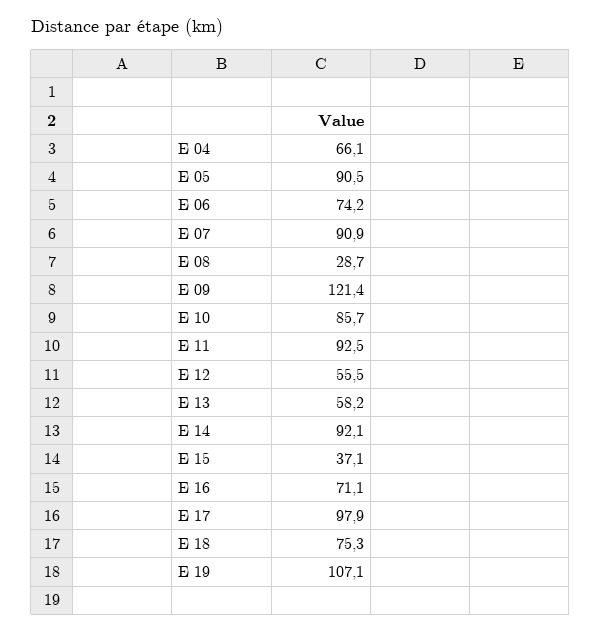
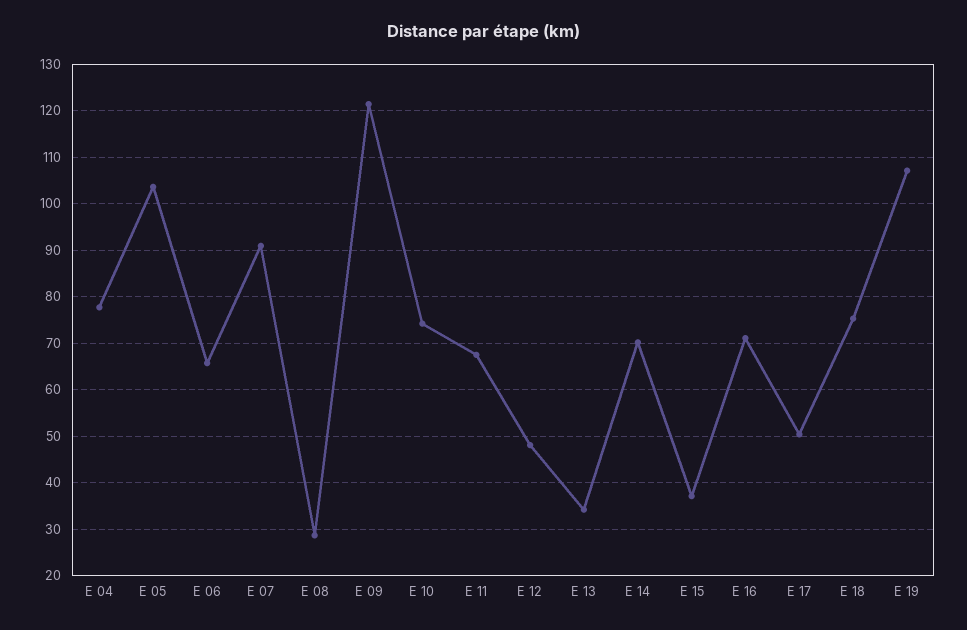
  {
-   "E 04": 66.1,
+   "E 04": 78,
-   "E 05": 90.5,
+   "E 05": 104,
-   "E 06": 74.2,
+   "E 06": 66,
    "E 07": 90.9,
    "E 08": 28.7,
    "E 09": 121.4,
-   "E 10": 85.7,
+   "E 10": 74,
-   "E 11": 92.5,
+   "E 11": 68,
-   "E 12": 55.5,
+   "E 12": 48,
-   "E 13": 58.2,
+   "E 13": 34,
-   "E 14": 92.1,
+   "E 14": 70,
    "E 15": 37.1,
    "E 16": 71.1,
-   "E 17": 97.9,
+   "E 17": 50,
    "E 18": 75.3,
    "E 19": 107.1
  }

